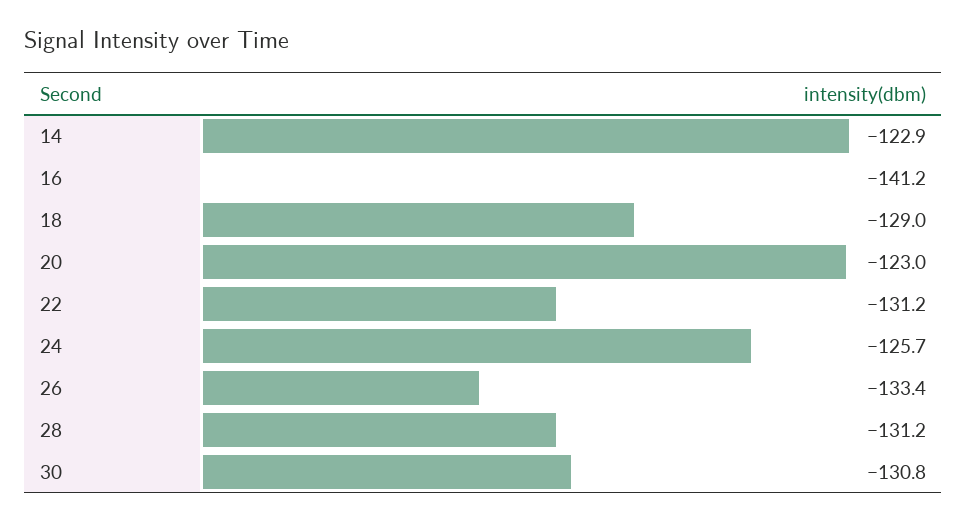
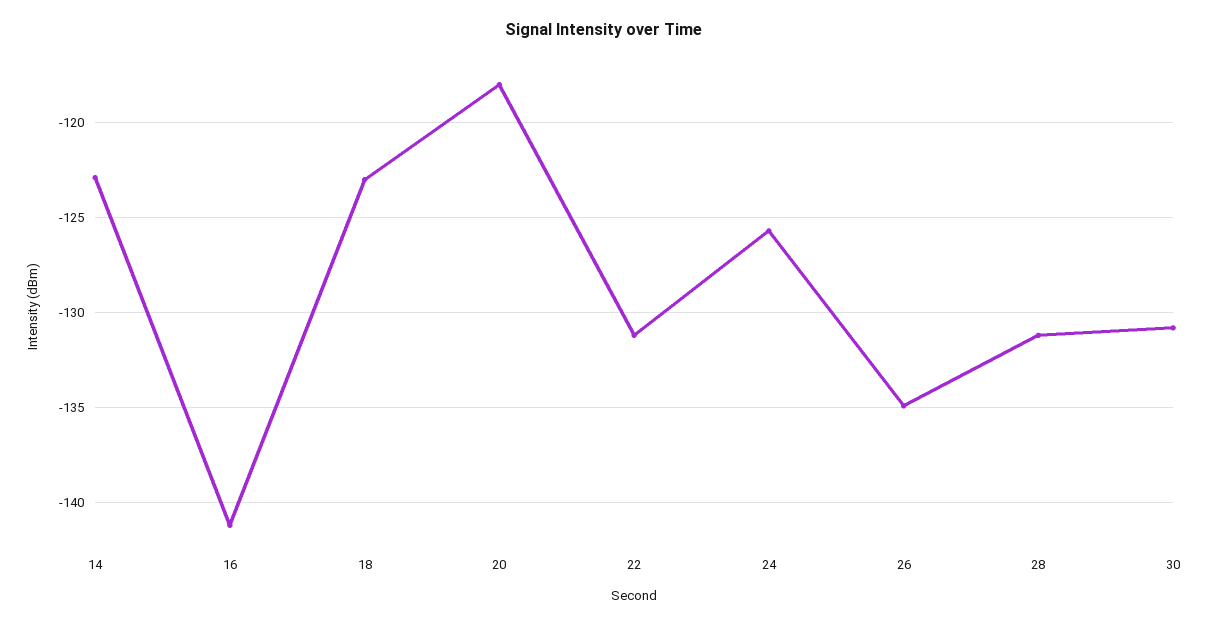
  {
    "14": -122.9,
    "16": -141.2,
-   "18": -129,
+   "18": -123,
-   "20": -123,
+   "20": -118,
    "22": -131.2,
    "24": -125.7,
-   "26": -133.4,
+   "26": -135,
    "28": -131.2,
    "30": -130.8
  }

